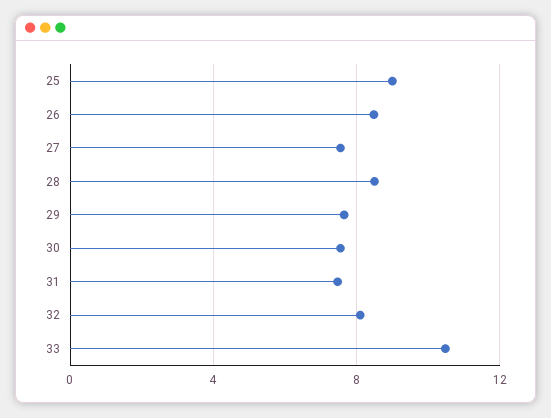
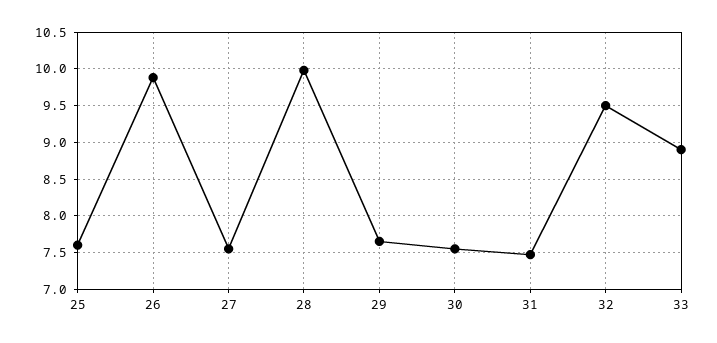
  {
-   "25": 9,
+   "25": 7.6,
-   "26": 8.5,
+   "26": 9.9,
    "27": 7.6,
-   "28": 8.5,
+   "28": 10,
    "29": 7.7,
    "30": 7.6,
    "31": 7.5,
-   "32": 8,
+   "32": 9.5,
-   "33": 10.5
+   "33": 8.9
  }

